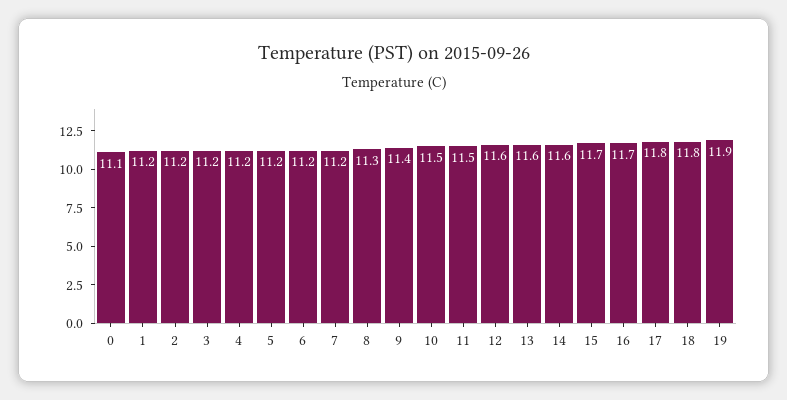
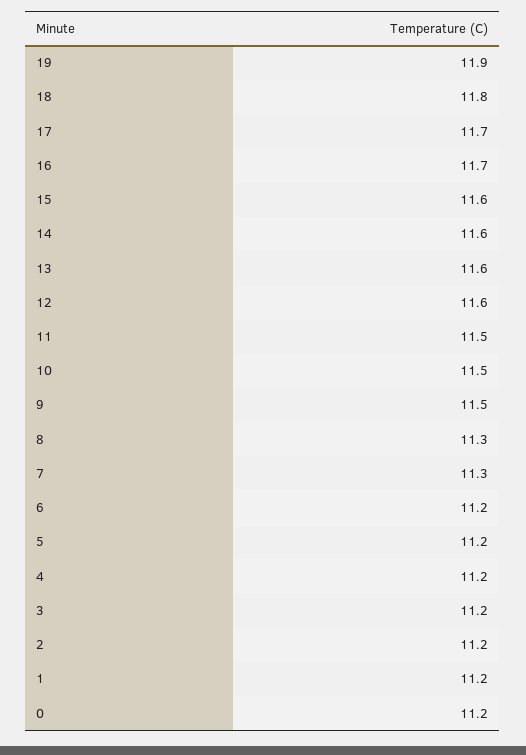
  {
-   "0": 11.1,
+   "0": 11.2,
    "1": 11.2,
    "2": 11.2,
    "3": 11.2,
    "4": 11.2,
    "5": 11.2,
    "6": 11.2,
-   "7": 11.2,
+   "7": 11.3,
    "8": 11.3,
-   "9": 11.4,
+   "9": 11.5,
    "10": 11.5,
    "11": 11.5,
    "12": 11.6,
    "13": 11.6,
    "14": 11.6,
-   "15": 11.7,
+   "15": 11.6,
    "16": 11.7,
-   "17": 11.8,
+   "17": 11.7,
    "18": 11.8,
    "19": 11.9
  }

